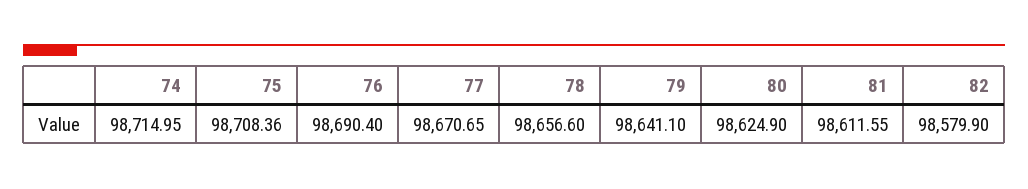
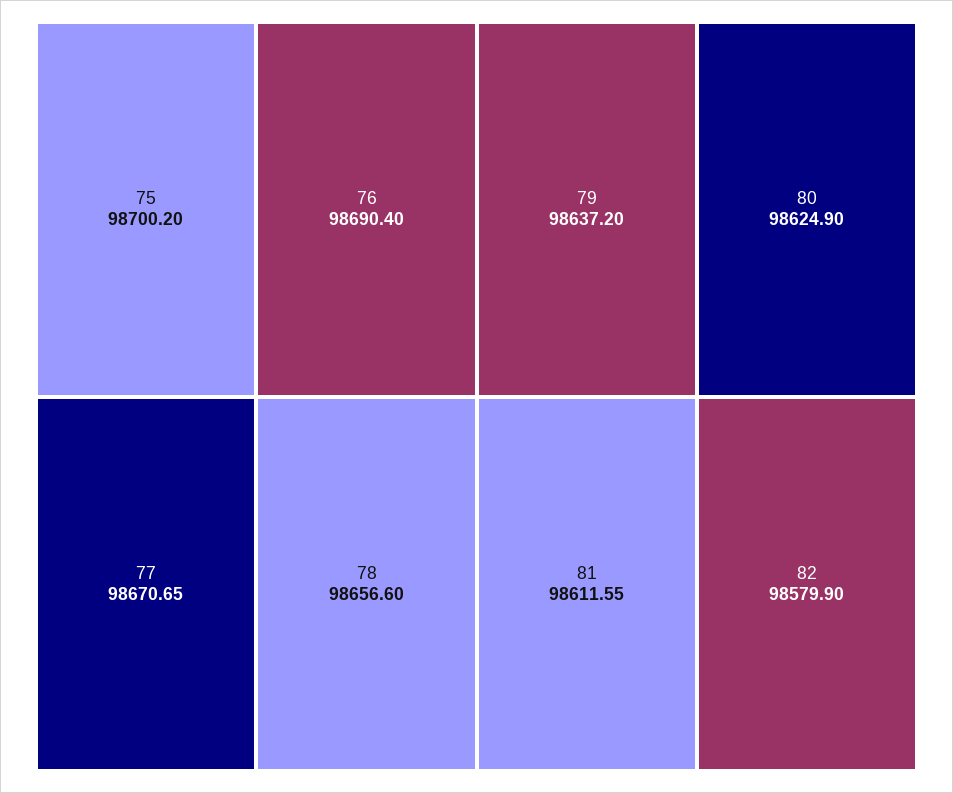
  {
-   "74": 98714.95,
-   "75": 98708.36,
+   "75": 98700.2,
    "76": 98690.4,
    "77": 98670.65,
    "78": 98656.6,
-   "79": 98641.1,
+   "79": 98637.2,
    "80": 98624.9,
    "81": 98611.55,
    "82": 98579.9
  }

